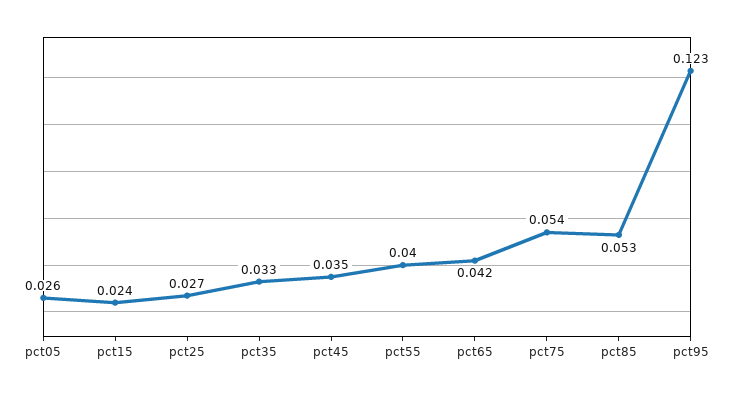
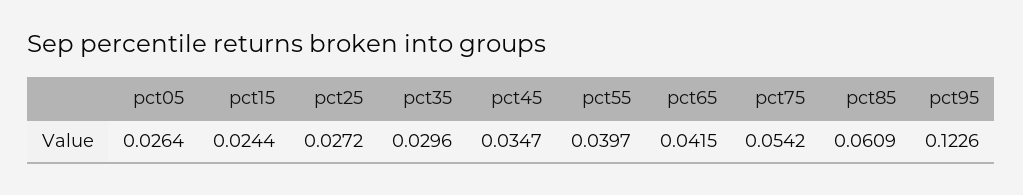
  {
    "pct05": 0.0264,
    "pct15": 0.0244,
    "pct25": 0.0272,
-   "pct35": 0.033,
+   "pct35": 0.0296,
    "pct45": 0.0347,
    "pct55": 0.0397,
    "pct65": 0.0415,
    "pct75": 0.0542,
-   "pct85": 0.053,
+   "pct85": 0.0609,
    "pct95": 0.1226
  }

